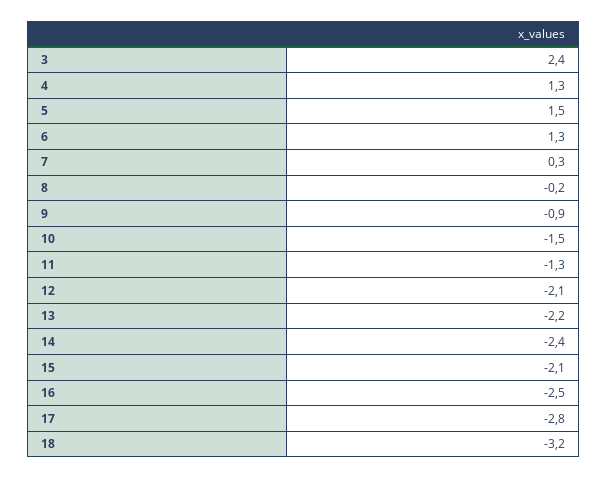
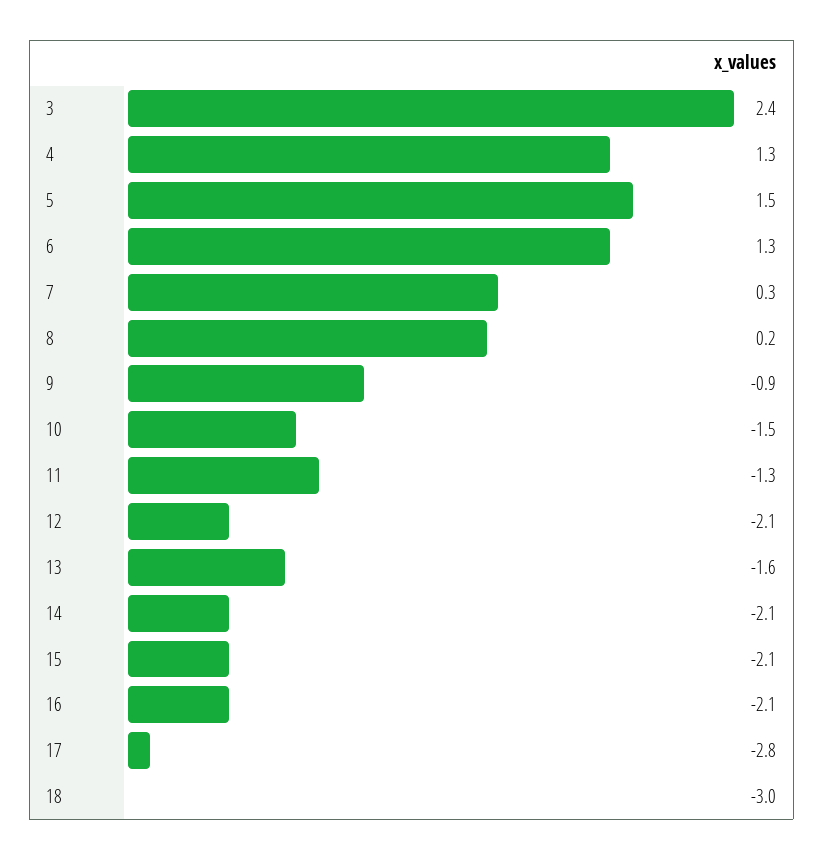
  {
    "3": 2.4,
    "4": 1.3,
    "5": 1.5,
    "6": 1.3,
    "7": 0.3,
-   "8": -0.2,
+   "8": 0.2,
    "9": -0.9,
    "10": -1.5,
    "11": -1.3,
    "12": -2.1,
-   "13": -2.2,
+   "13": -1.6,
-   "14": -2.4,
+   "14": -2.1,
    "15": -2.1,
-   "16": -2.5,
+   "16": -2.1,
    "17": -2.8,
-   "18": -3.2
+   "18": -3
  }

